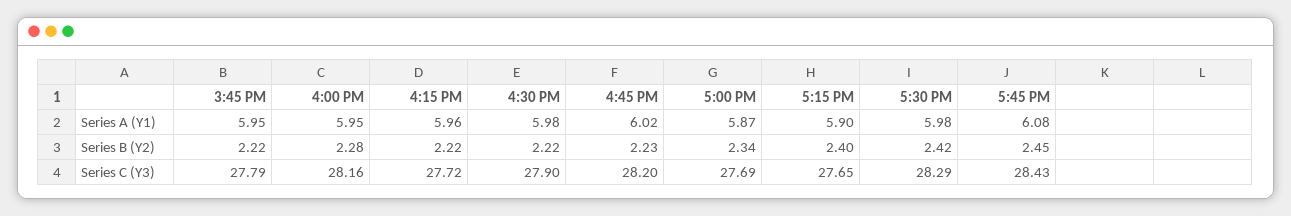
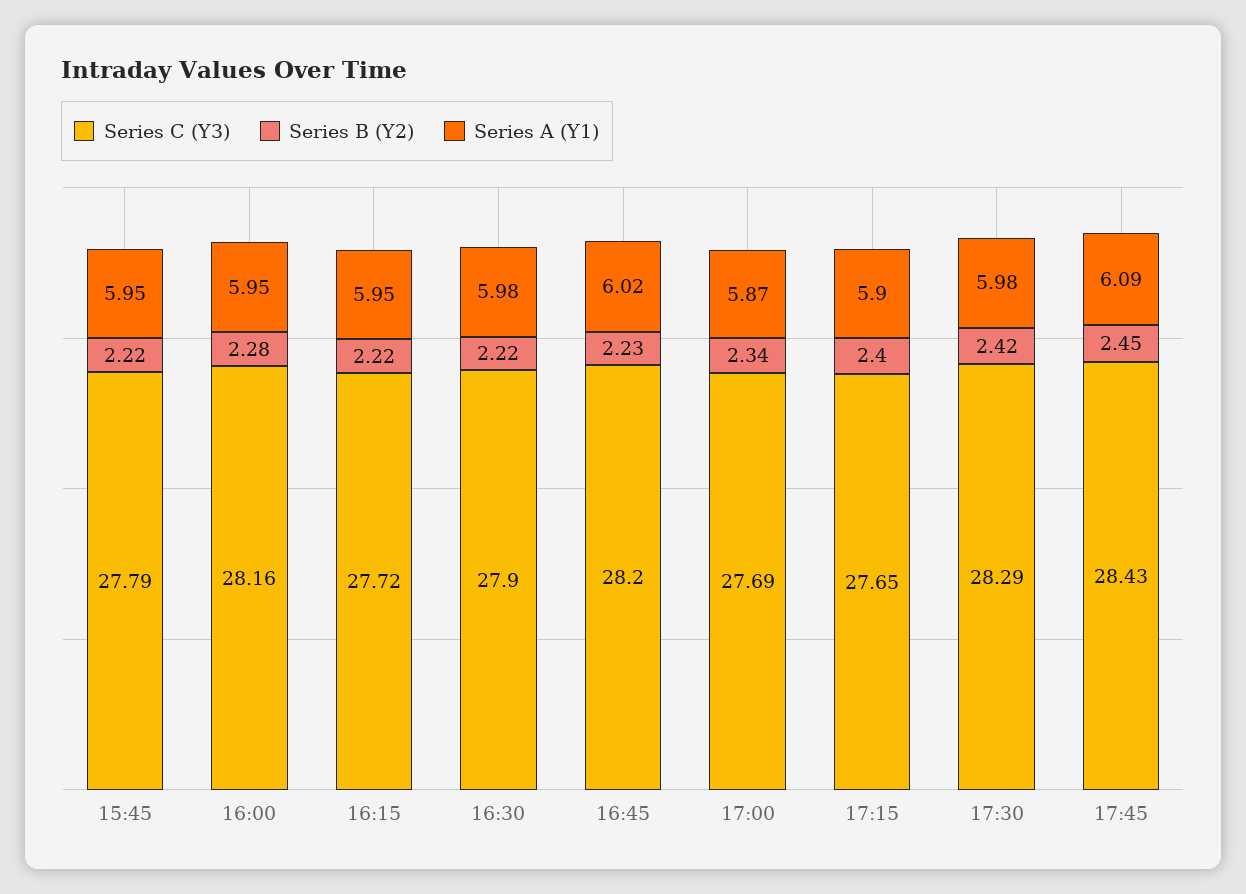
  {
    "Series A (Y1)": {
      "3:45 PM": 5.95,
      "4:00 PM": 5.95,
-     "4:15 PM": 5.96,
+     "4:15 PM": 5.95,
      "4:30 PM": 5.98,
      "4:45 PM": 6.02,
      "5:00 PM": 5.87,
      "5:15 PM": 5.9,
      "5:30 PM": 5.98,
-     "5:45 PM": 6.08
+     "5:45 PM": 6.09
    },
    "Series B (Y2)": {
      "3:45 PM": 2.22,
      "4:00 PM": 2.28,
      "4:15 PM": 2.22,
      "4:30 PM": 2.22,
      "4:45 PM": 2.23,
      "5:00 PM": 2.34,
      "5:15 PM": 2.4,
      "5:30 PM": 2.42,
      "5:45 PM": 2.45
    },
    "Series C (Y3)": {
      "3:45 PM": 27.79,
      "4:00 PM": 28.16,
      "4:15 PM": 27.72,
      "4:30 PM": 27.9,
      "4:45 PM": 28.2,
      "5:00 PM": 27.69,
      "5:15 PM": 27.65,
      "5:30 PM": 28.29,
      "5:45 PM": 28.43
    }
  }

